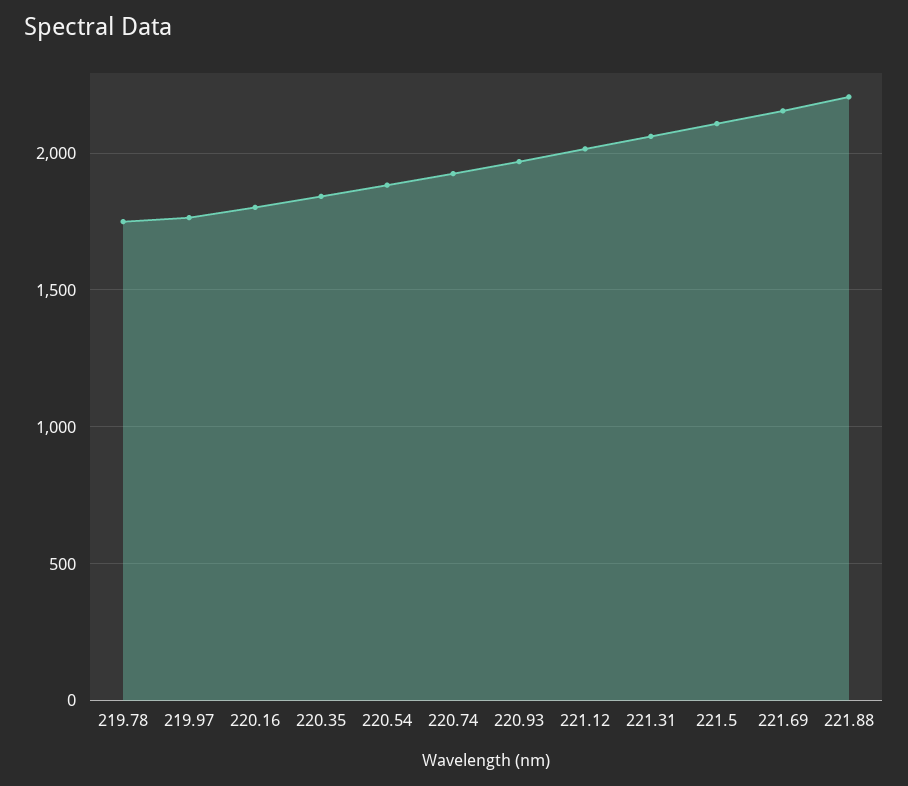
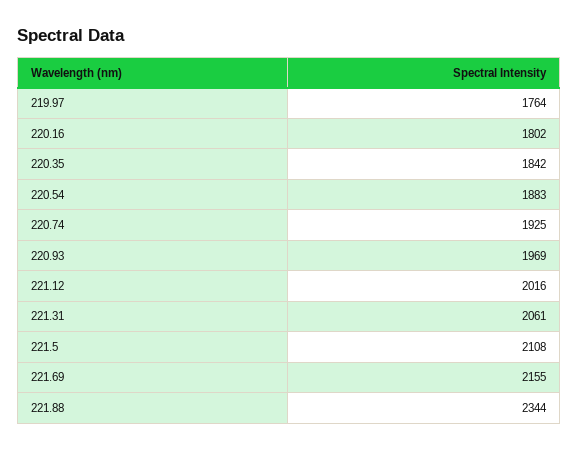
  {
-   "219.78": 1750,
    "219.97": 1764,
    "220.16": 1802,
    "220.35": 1842,
    "220.54": 1883,
    "220.74": 1925,
    "220.93": 1969,
    "221.12": 2016,
    "221.31": 2061,
    "221.5": 2108,
    "221.69": 2155,
-   "221.88": 2200
+   "221.88": 2344
  }

